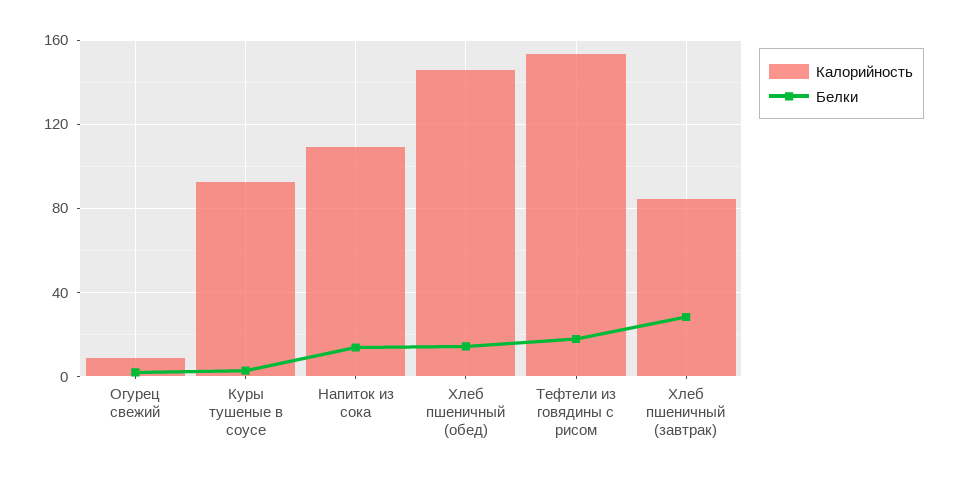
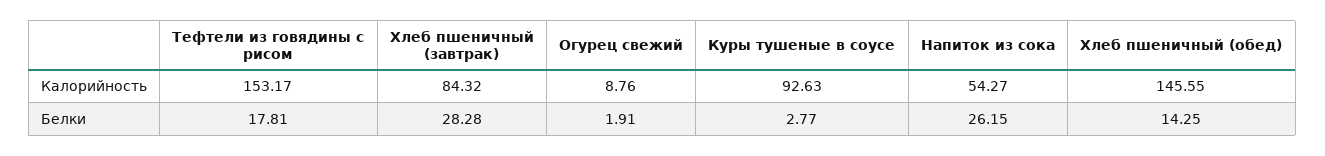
  {
    "Калорийность": {
      "Огурец свежий": 8.76,
      "Куры тушеные в соусе": 92.63,
-     "Напиток из сока": 110,
+     "Напиток из сока": 54.27,
      "Хлеб пшеничный (обед)": 145.55,
      "Тефтели из говядины с рисом": 153.17,
      "Хлеб пшеничный (завтрак)": 84.32
    },
    "Белки": {
      "Огурец свежий": 1.91,
      "Куры тушеные в соусе": 2.77,
-     "Напиток из сока": 15,
+     "Напиток из сока": 26.15,
      "Хлеб пшеничный (обед)": 14.25,
      "Тефтели из говядины с рисом": 17.81,
      "Хлеб пшеничный (завтрак)": 28.28
    }
  }

